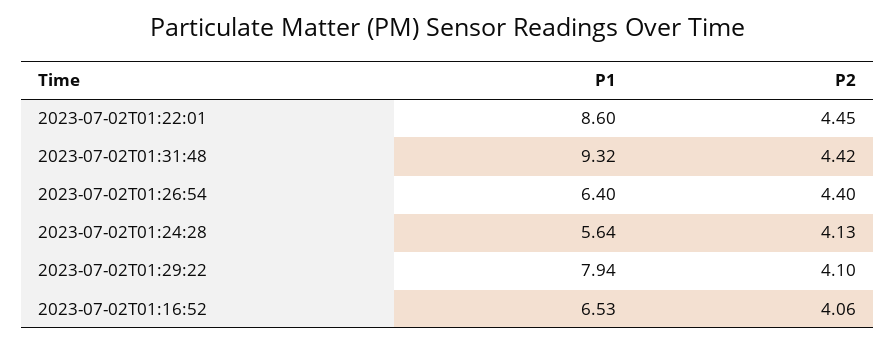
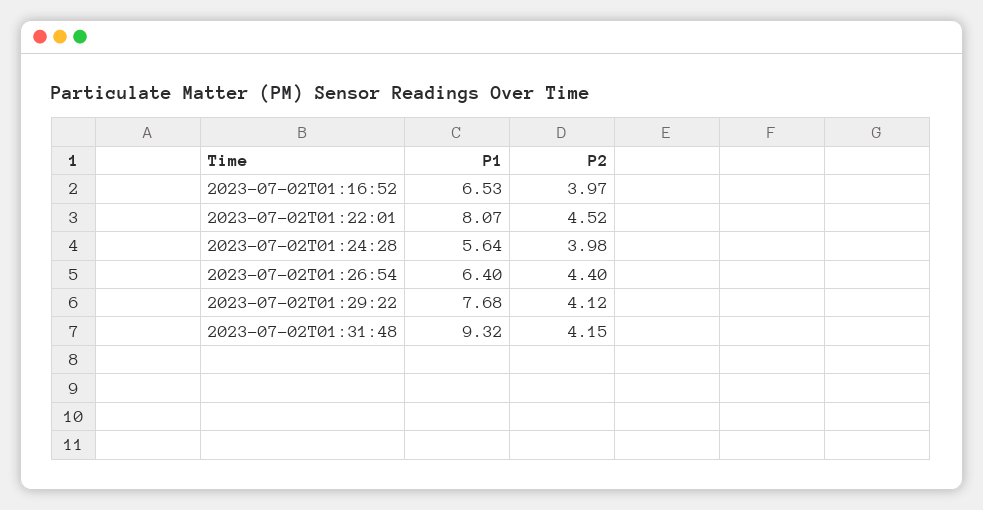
  {
    "P1": {
-     "2023-07-02T01:22:01": 8.6,
+     "2023-07-02T01:22:01": 8.07,
      "2023-07-02T01:31:48": 9.32,
      "2023-07-02T01:26:54": 6.4,
      "2023-07-02T01:24:28": 5.64,
-     "2023-07-02T01:29:22": 7.94,
+     "2023-07-02T01:29:22": 7.68,
      "2023-07-02T01:16:52": 6.53
    },
    "P2": {
-     "2023-07-02T01:22:01": 4.45,
+     "2023-07-02T01:22:01": 4.52,
-     "2023-07-02T01:31:48": 4.42,
+     "2023-07-02T01:31:48": 4.15,
      "2023-07-02T01:26:54": 4.4,
-     "2023-07-02T01:24:28": 4.13,
+     "2023-07-02T01:24:28": 3.98,
-     "2023-07-02T01:29:22": 4.1,
+     "2023-07-02T01:29:22": 4.12,
-     "2023-07-02T01:16:52": 4.06
+     "2023-07-02T01:16:52": 3.97
    }
  }

